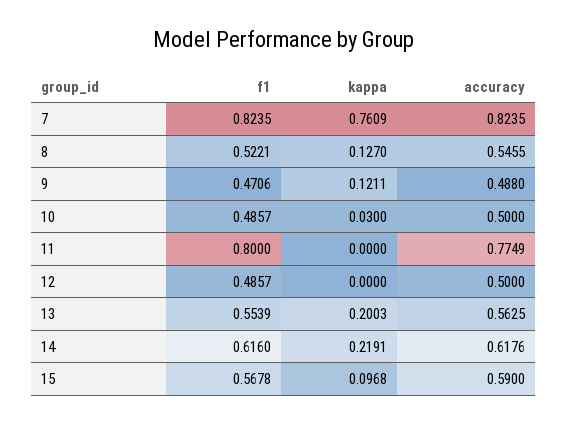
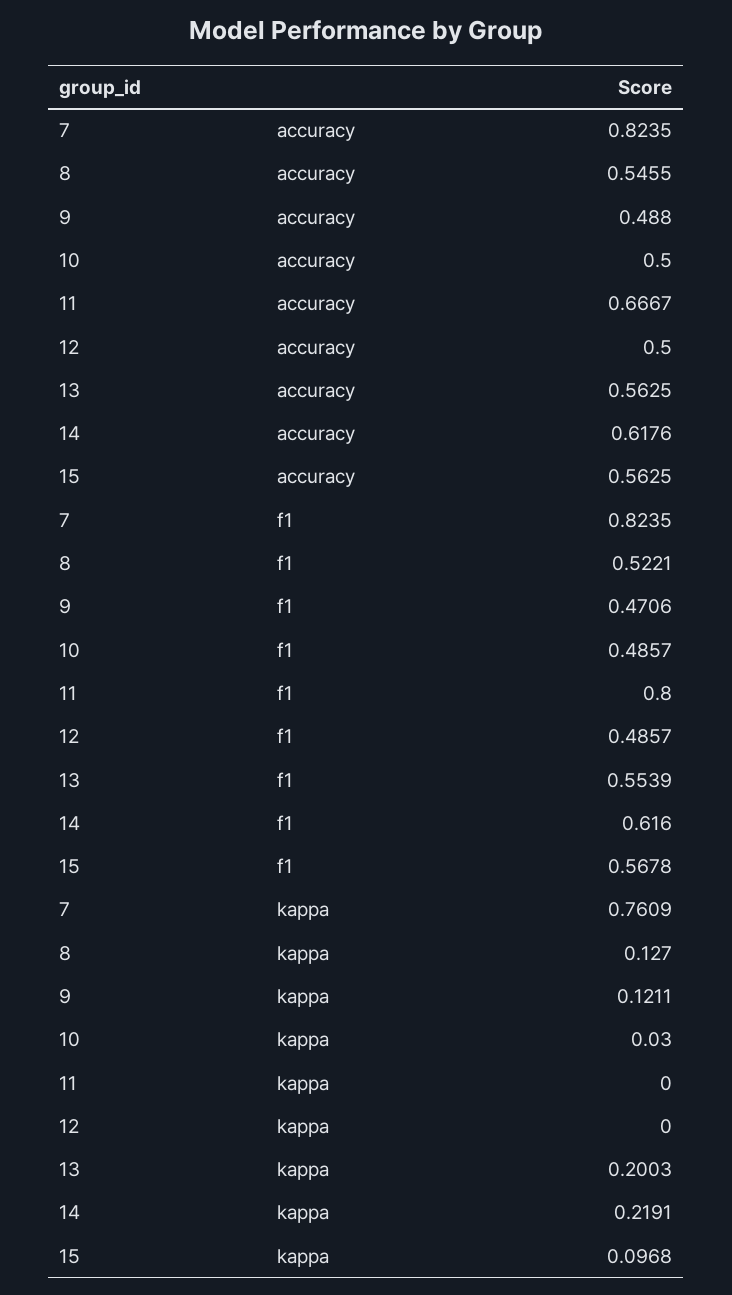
  {
    "f1": {
      "7": 0.8235,
      "8": 0.5221,
      "9": 0.4706,
      "10": 0.4857,
      "11": 0.8,
      "12": 0.4857,
      "13": 0.5539,
      "14": 0.616,
      "15": 0.5678
    },
    "kappa": {
      "7": 0.7609,
      "8": 0.127,
      "9": 0.1211,
      "10": 0.03,
      "11": 0,
      "12": 0,
      "13": 0.2003,
      "14": 0.2191,
      "15": 0.0968
    },
    "accuracy": {
      "7": 0.8235,
      "8": 0.5455,
      "9": 0.488,
      "10": 0.5,
-     "11": 0.7749,
+     "11": 0.6667,
      "12": 0.5,
      "13": 0.5625,
      "14": 0.6176,
-     "15": 0.59
+     "15": 0.5625
    }
  }

